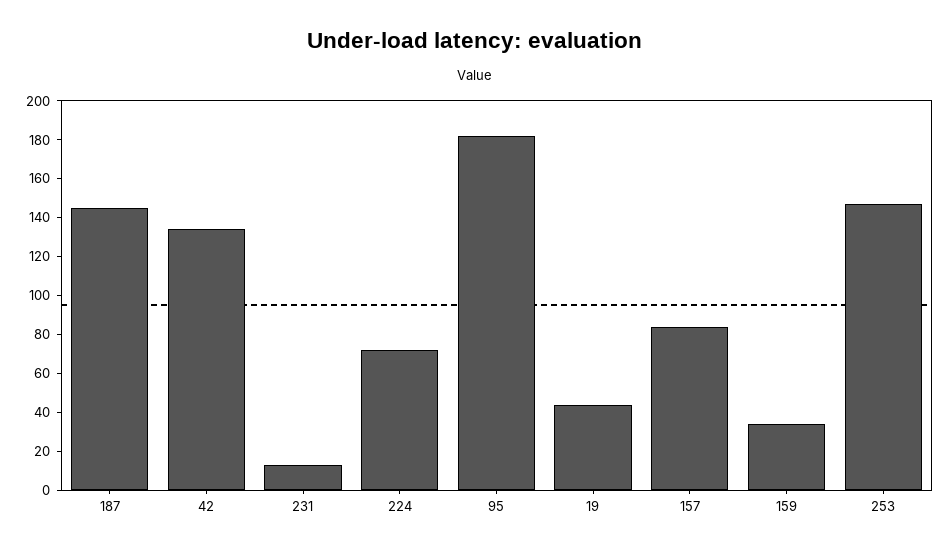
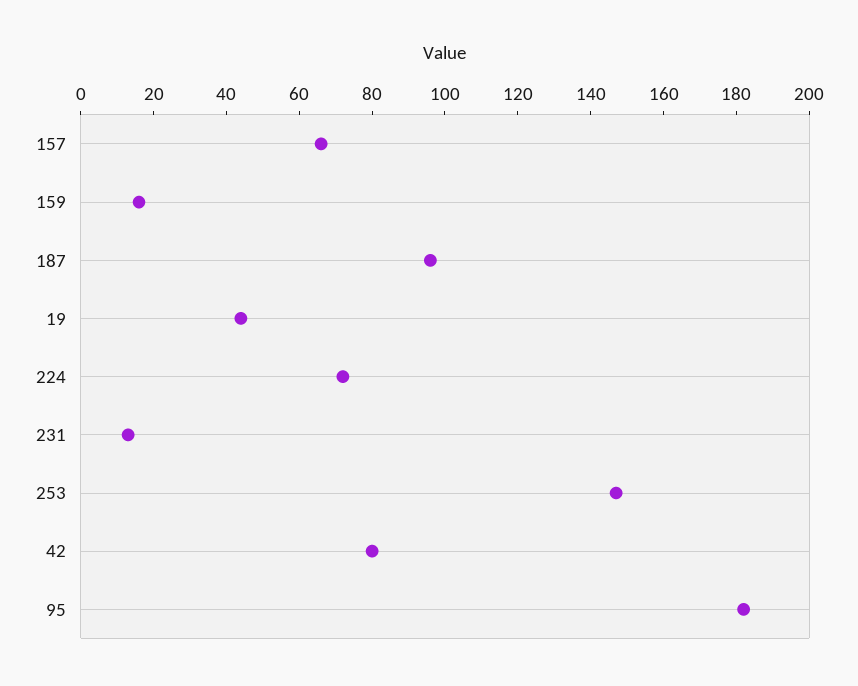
  {
-   "187": 145,
+   "187": 95,
-   "42": 135,
+   "42": 80,
    "231": 15,
    "224": 70,
    "95": 180,
    "19": 45,
-   "157": 85,
+   "157": 65,
-   "159": 35,
+   "159": 15,
    "253": 145
  }

